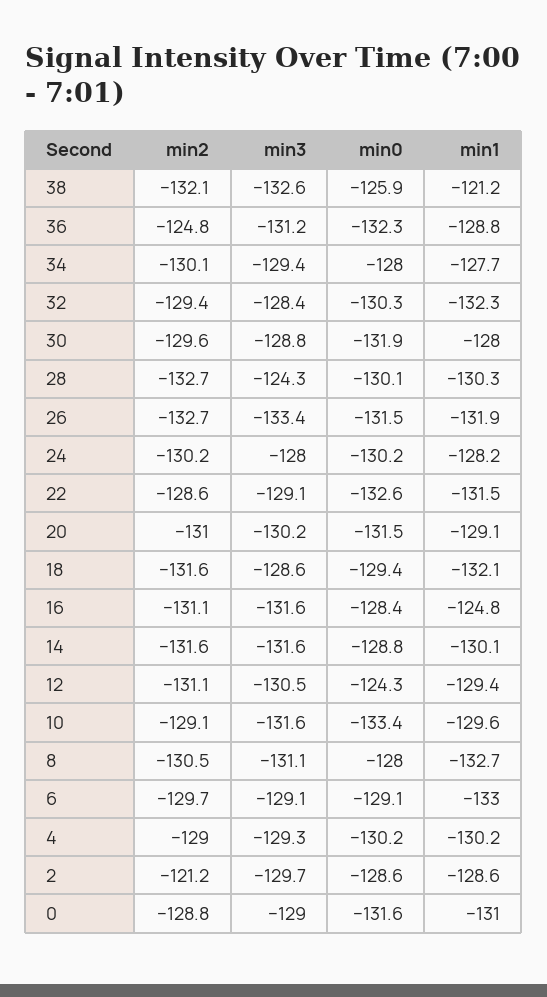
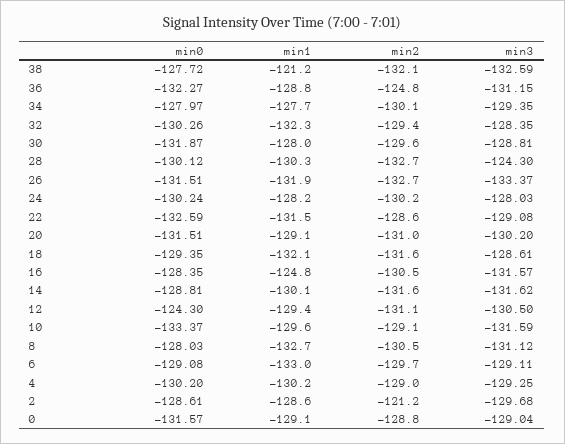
  {
    "min2": {
      "38": -132.1,
      "36": -124.8,
      "34": -130.1,
      "32": -129.4,
      "30": -129.6,
      "28": -132.7,
      "26": -132.7,
      "24": -130.2,
      "22": -128.6,
      "20": -131,
      "18": -131.6,
-     "16": -131.1,
+     "16": -130.5,
      "14": -131.6,
      "12": -131.1,
      "10": -129.1,
      "8": -130.5,
      "6": -129.7,
      "4": -129,
      "2": -121.2,
      "0": -128.8
    },
    "min3": {
      "38": -132.59,
      "36": -131.15,
      "34": -129.35,
      "32": -128.35,
      "30": -128.81,
      "28": -124.3,
      "26": -133.37,
      "24": -128.03,
      "22": -129.08,
      "20": -130.2,
      "18": -128.61,
      "16": -131.57,
      "14": -131.62,
      "12": -130.5,
      "10": -131.59,
      "8": -131.12,
      "6": -129.11,
      "4": -129.25,
      "2": -129.68,
      "0": -129.04
    },
    "min0": {
-     "38": -125.9,
+     "38": -127.72,
      "36": -132.27,
      "34": -127.97,
      "32": -130.26,
      "30": -131.87,
      "28": -130.12,
      "26": -131.51,
      "24": -130.24,
      "22": -132.59,
      "20": -131.51,
      "18": -129.35,
      "16": -128.35,
      "14": -128.81,
      "12": -124.3,
      "10": -133.37,
      "8": -128.03,
      "6": -129.08,
      "4": -130.2,
      "2": -128.61,
      "0": -131.57
    },
    "min1": {
      "38": -121.2,
      "36": -128.8,
      "34": -127.7,
      "32": -132.3,
      "30": -128,
      "28": -130.3,
      "26": -131.9,
      "24": -128.2,
      "22": -131.5,
      "20": -129.1,
      "18": -132.1,
      "16": -124.8,
      "14": -130.1,
      "12": -129.4,
      "10": -129.6,
      "8": -132.7,
      "6": -133,
      "4": -130.2,
      "2": -128.6,
-     "0": -131
+     "0": -129.1
    }
  }

